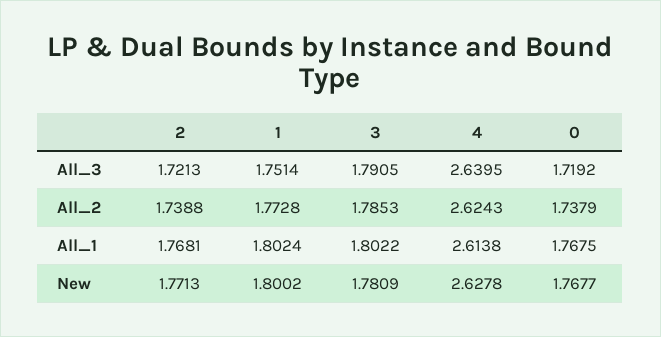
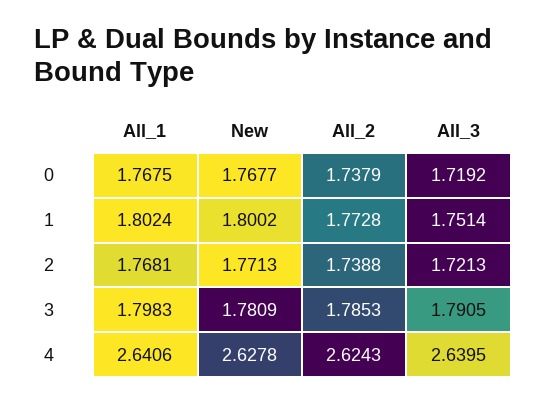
  {
    "2": {
      "All_3": 1.7213,
      "All_2": 1.7388,
      "All_1": 1.7681,
      "New": 1.7713
    },
    "1": {
      "All_3": 1.7514,
      "All_2": 1.7728,
      "All_1": 1.8024,
      "New": 1.8002
    },
    "3": {
      "All_3": 1.7905,
      "All_2": 1.7853,
-     "All_1": 1.8022,
+     "All_1": 1.7983,
      "New": 1.7809
    },
    "4": {
      "All_3": 2.6395,
      "All_2": 2.6243,
-     "All_1": 2.6138,
+     "All_1": 2.6406,
      "New": 2.6278
    },
    "0": {
      "All_3": 1.7192,
      "All_2": 1.7379,
      "All_1": 1.7675,
      "New": 1.7677
    }
  }

